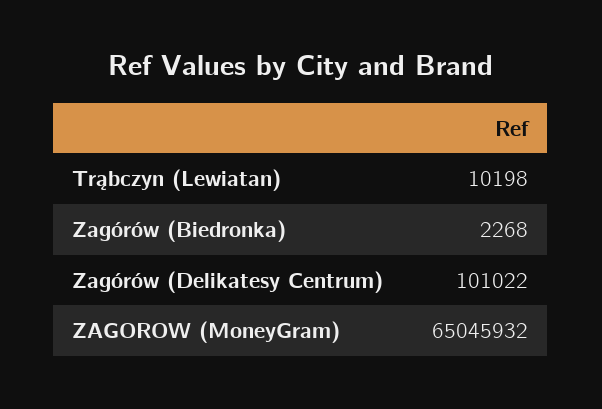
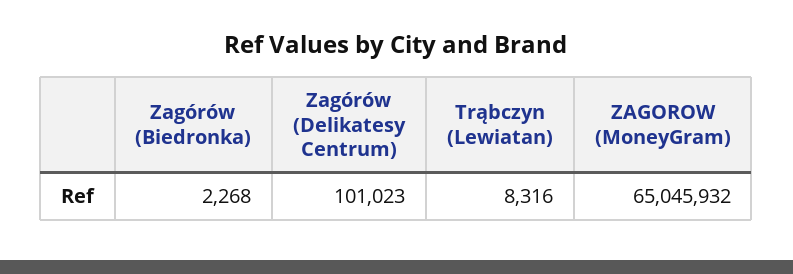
  {
-   "Trąbczyn (Lewiatan)": 10198,
+   "Trąbczyn (Lewiatan)": 8316,
    "Zagórów (Biedronka)": 2268,
-   "Zagórów (Delikatesy Centrum)": 101022,
+   "Zagórów (Delikatesy Centrum)": 101023,
    "ZAGOROW (MoneyGram)": 65045932
  }

